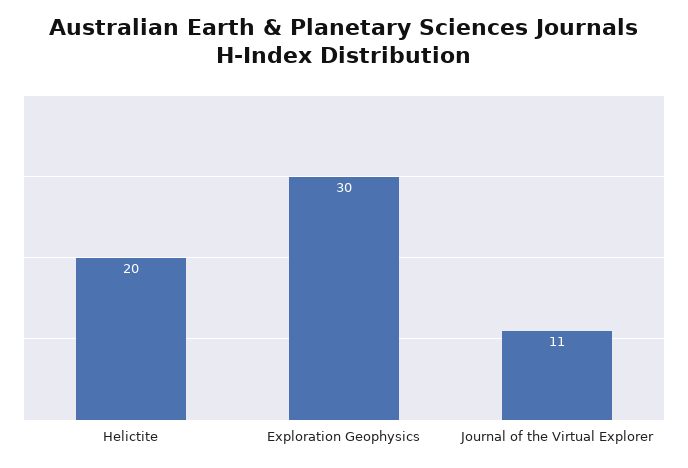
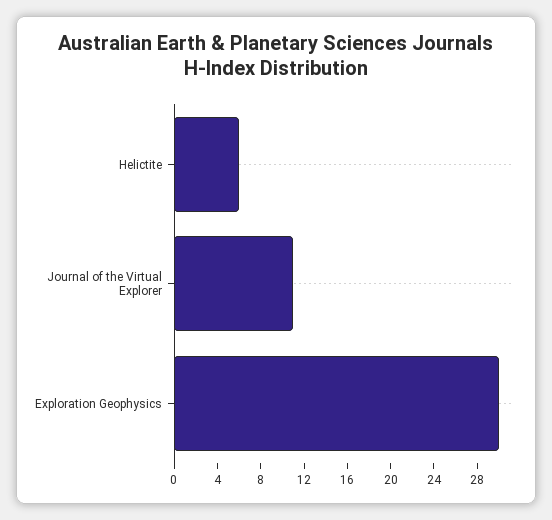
  {
-   "Helictite": 20,
+   "Helictite": 6,
    "Exploration Geophysics": 30,
    "Journal of the Virtual Explorer": 11
  }

